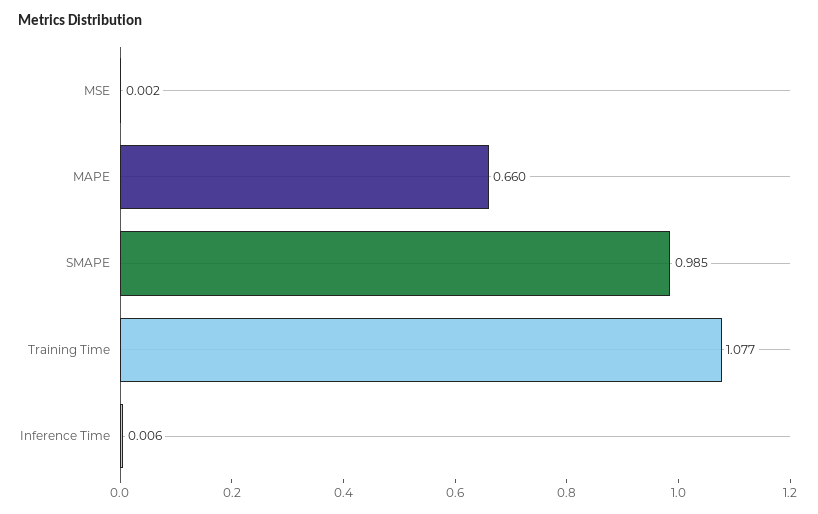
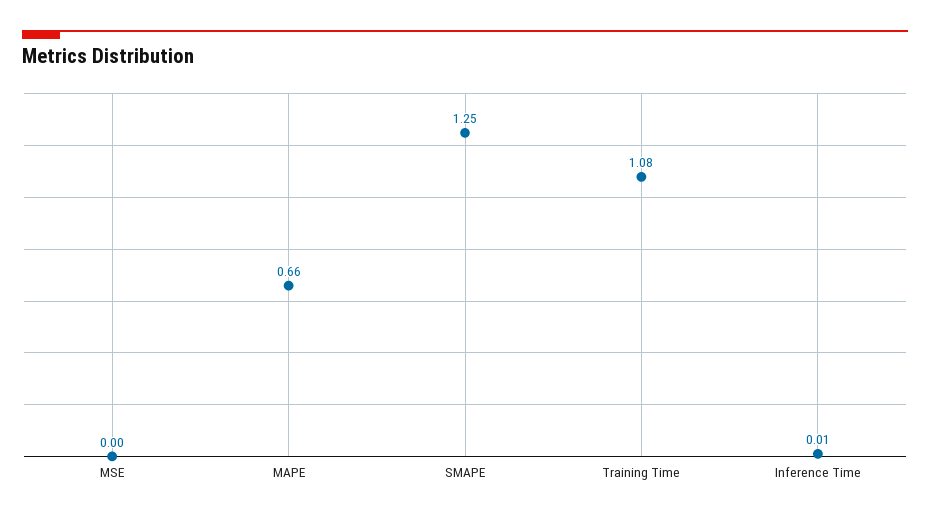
  {
    "MSE": 0.002,
    "MAPE": 0.66,
-   "SMAPE": 0.985,
+   "SMAPE": 1.25,
    "Training Time": 1.077,
    "Inference Time": 0.006
  }

